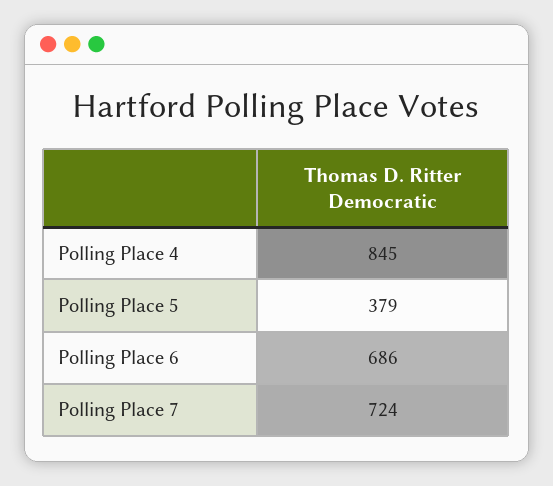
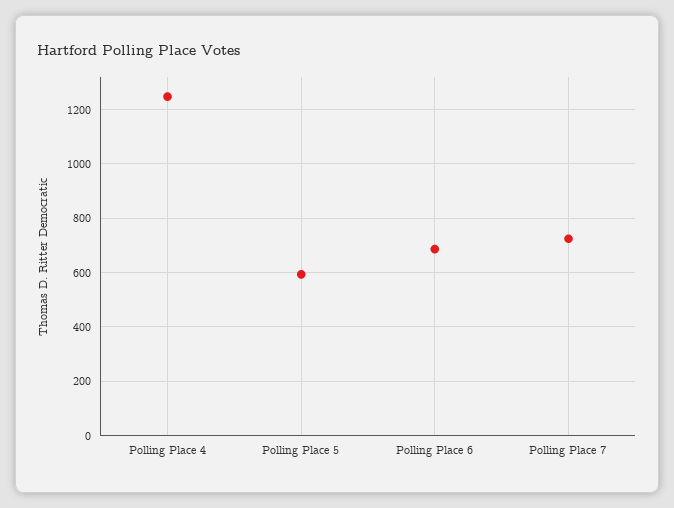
  {
-   "Polling Place 4": 845,
+   "Polling Place 4": 1250,
-   "Polling Place 5": 379,
+   "Polling Place 5": 600,
    "Polling Place 6": 686,
    "Polling Place 7": 724
  }

